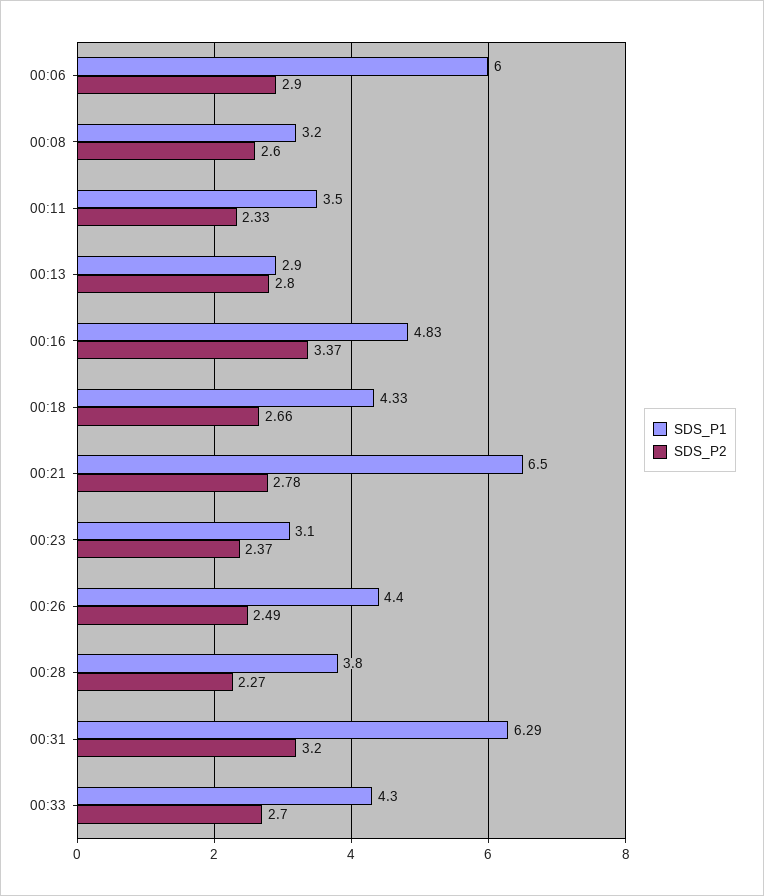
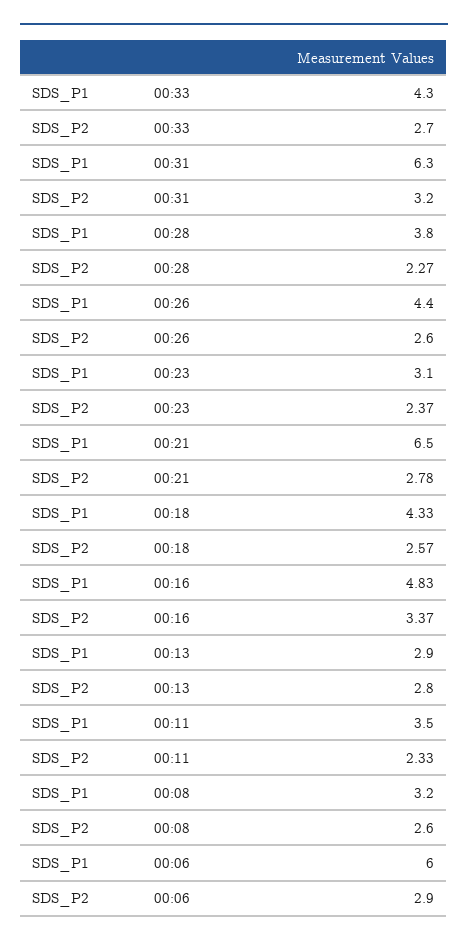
  {
    "SDS_P1": {
      "00:06": 6,
      "00:08": 3.2,
      "00:11": 3.5,
      "00:13": 2.9,
      "00:16": 4.83,
      "00:18": 4.33,
      "00:21": 6.5,
      "00:23": 3.1,
      "00:26": 4.4,
      "00:28": 3.8,
-     "00:31": 6.29,
+     "00:31": 6.3,
      "00:33": 4.3
    },
    "SDS_P2": {
      "00:06": 2.9,
      "00:08": 2.6,
      "00:11": 2.33,
      "00:13": 2.8,
      "00:16": 3.37,
-     "00:18": 2.66,
+     "00:18": 2.57,
      "00:21": 2.78,
      "00:23": 2.37,
-     "00:26": 2.49,
+     "00:26": 2.6,
      "00:28": 2.27,
      "00:31": 3.2,
      "00:33": 2.7
    }
  }

